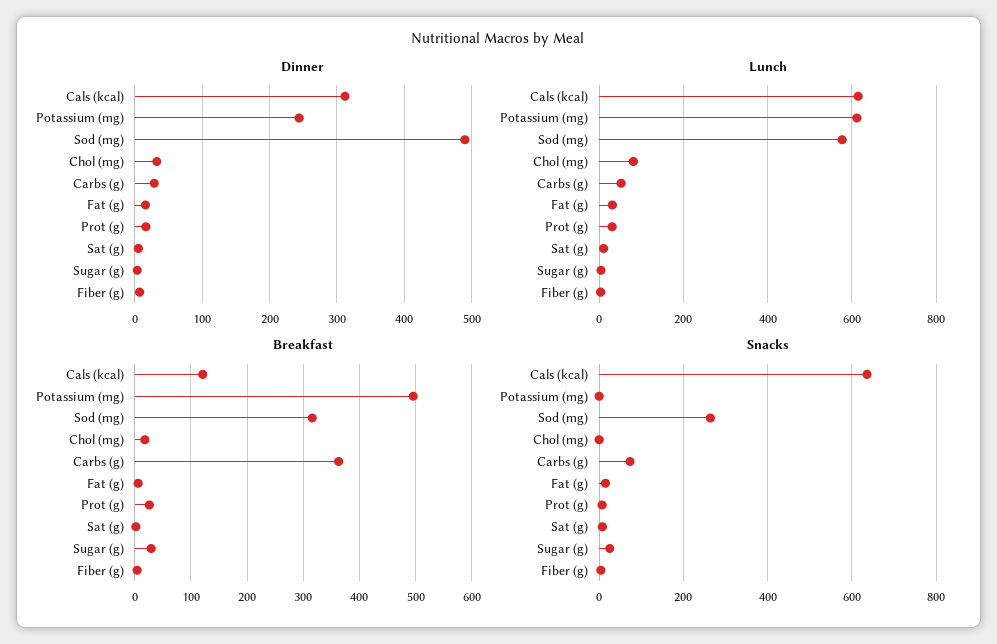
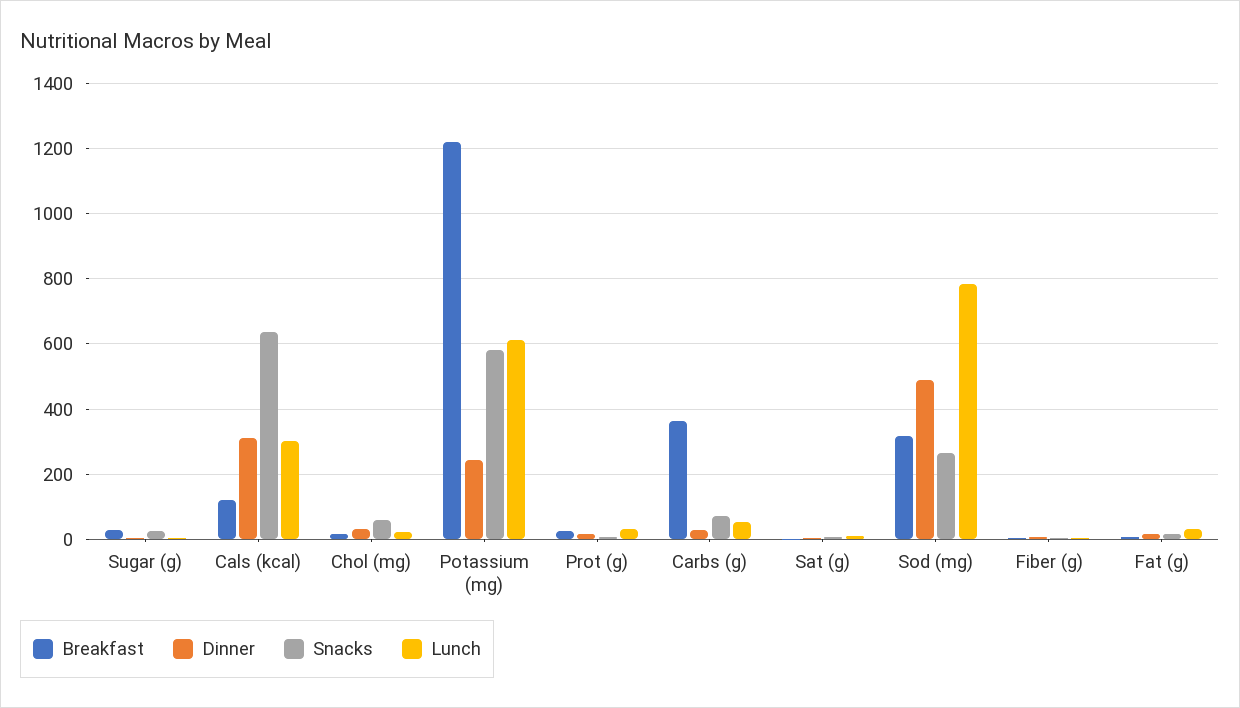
  {
    "Dinner": {
      "Cals (kcal)": 310,
      "Potassium (mg)": 240,
      "Sod (mg)": 490,
      "Chol (mg)": 30,
      "Carbs (g)": 30,
      "Fat (g)": 20,
      "Prot (g)": 20,
      "Sat (g)": 10,
      "Sugar (g)": 0,
      "Fiber (g)": 10
    },
    "Lunch": {
-     "Cals (kcal)": 620,
+     "Cals (kcal)": 300,
      "Potassium (mg)": 620,
-     "Sod (mg)": 580,
+     "Sod (mg)": 780,
-     "Chol (mg)": 80,
+     "Chol (mg)": 20,
      "Carbs (g)": 60,
      "Fat (g)": 40,
      "Prot (g)": 40,
      "Sat (g)": 20,
      "Sugar (g)": 0,
      "Fiber (g)": 0
    },
    "Breakfast": {
      "Cals (kcal)": 120,
-     "Potassium (mg)": 500,
+     "Potassium (mg)": 1220,
      "Sod (mg)": 320,
      "Chol (mg)": 20,
      "Carbs (g)": 360,
      "Fat (g)": 0,
      "Prot (g)": 20,
      "Sat (g)": 0,
      "Sugar (g)": 20,
      "Fiber (g)": 0
    },
    "Snacks": {
      "Cals (kcal)": 640,
-     "Potassium (mg)": 0,
+     "Potassium (mg)": 580,
      "Sod (mg)": 260,
-     "Chol (mg)": 0,
+     "Chol (mg)": 60,
      "Carbs (g)": 80,
      "Fat (g)": 20,
      "Prot (g)": 0,
      "Sat (g)": 0,
      "Sugar (g)": 20,
      "Fiber (g)": 0
    }
  }

